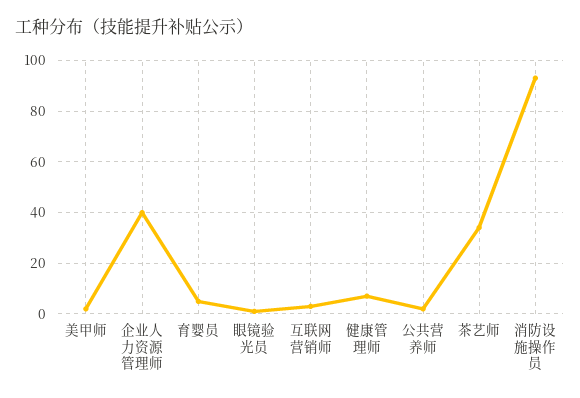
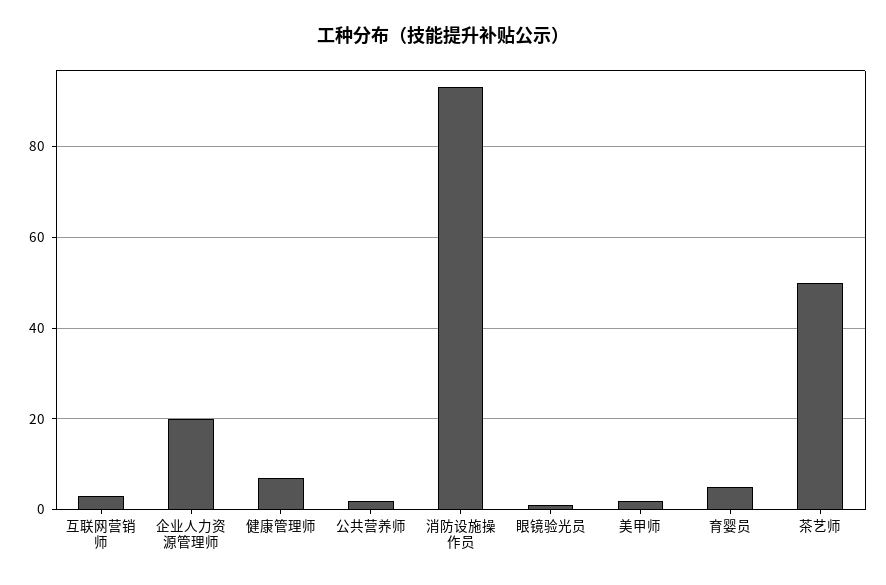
  {
    "美甲师": 0,
-   "企业人力资源管理师": 40,
+   "企业人力资源管理师": 20,
    "育婴员": 5,
    "眼镜验光员": 0,
    "互联网营销师": 5,
    "健康管理师": 5,
    "公共营养师": 0,
-   "茶艺师": 35,
+   "茶艺师": 50,
    "消防设施操作员": 95
  }

